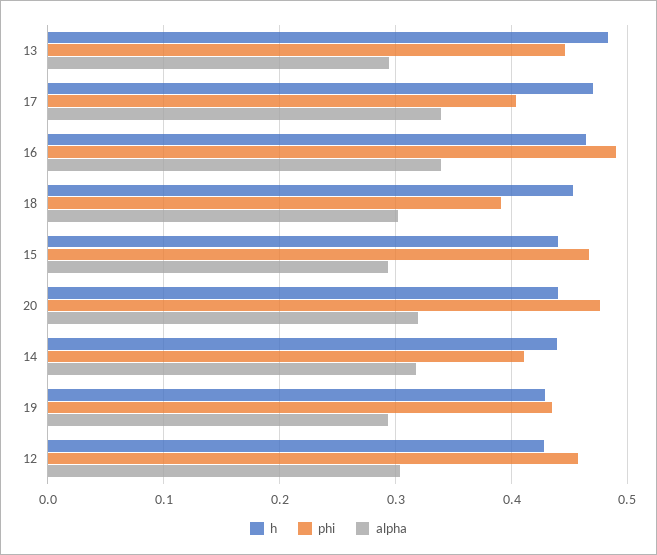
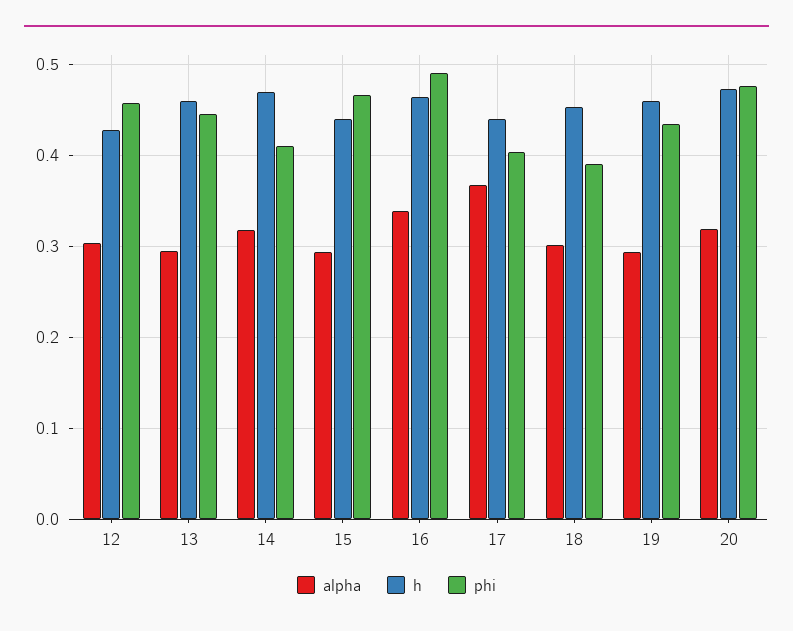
  {
    "h": {
-     "13": 0.48,
+     "13": 0.46,
-     "17": 0.47,
+     "17": 0.44,
      "16": 0.46,
      "18": 0.45,
      "15": 0.44,
-     "20": 0.44,
+     "20": 0.47,
-     "14": 0.44,
+     "14": 0.47,
-     "19": 0.43,
+     "19": 0.46,
      "12": 0.43
    },
    "phi": {
      "13": 0.45,
      "17": 0.4,
      "16": 0.49,
      "18": 0.39,
      "15": 0.47,
      "20": 0.48,
      "14": 0.41,
      "19": 0.43,
      "12": 0.46
    },
    "alpha": {
      "13": 0.29,
-     "17": 0.34,
+     "17": 0.37,
      "16": 0.34,
      "18": 0.3,
      "15": 0.29,
      "20": 0.32,
      "14": 0.32,
      "19": 0.29,
      "12": 0.3
    }
  }

